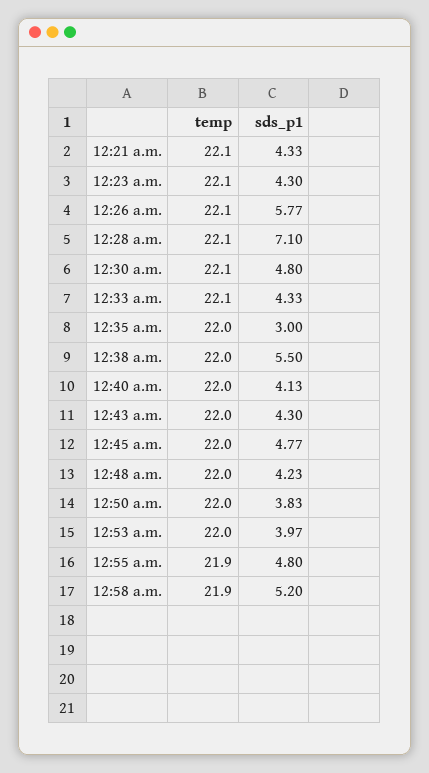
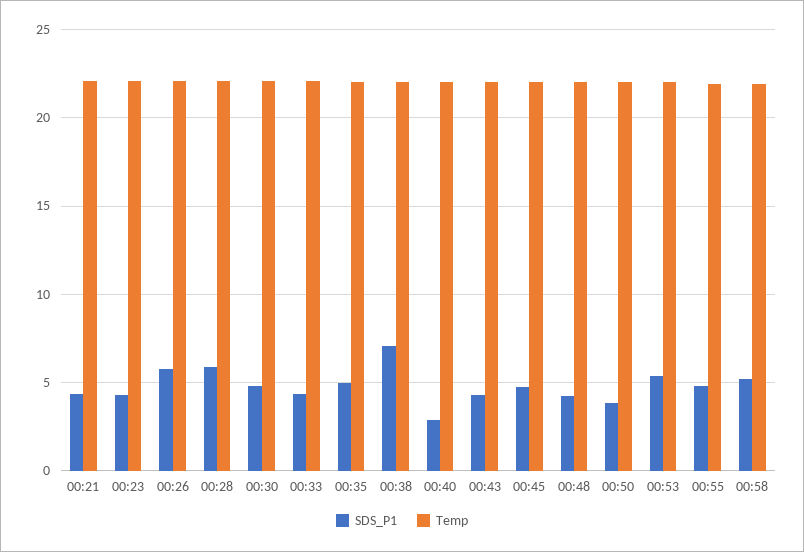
  {
    "temp": {
      "12:21 a.m.": 22.1,
      "12:23 a.m.": 22.1,
      "12:26 a.m.": 22.1,
      "12:28 a.m.": 22.1,
      "12:30 a.m.": 22.1,
      "12:33 a.m.": 22.1,
      "12:35 a.m.": 22,
      "12:38 a.m.": 22,
      "12:40 a.m.": 22,
      "12:43 a.m.": 22,
      "12:45 a.m.": 22,
      "12:48 a.m.": 22,
      "12:50 a.m.": 22,
      "12:53 a.m.": 22,
      "12:55 a.m.": 21.9,
      "12:58 a.m.": 21.9
    },
    "sds_p1": {
      "12:21 a.m.": 4.33,
      "12:23 a.m.": 4.3,
      "12:26 a.m.": 5.77,
-     "12:28 a.m.": 7.1,
+     "12:28 a.m.": 6,
      "12:30 a.m.": 4.8,
      "12:33 a.m.": 4.33,
-     "12:35 a.m.": 3,
+     "12:35 a.m.": 5,
-     "12:38 a.m.": 5.5,
+     "12:38 a.m.": 7,
-     "12:40 a.m.": 4.13,
+     "12:40 a.m.": 3,
      "12:43 a.m.": 4.3,
      "12:45 a.m.": 4.77,
      "12:48 a.m.": 4.23,
      "12:50 a.m.": 3.83,
-     "12:53 a.m.": 3.97,
+     "12:53 a.m.": 5.5,
      "12:55 a.m.": 4.8,
      "12:58 a.m.": 5.2
    }
  }

